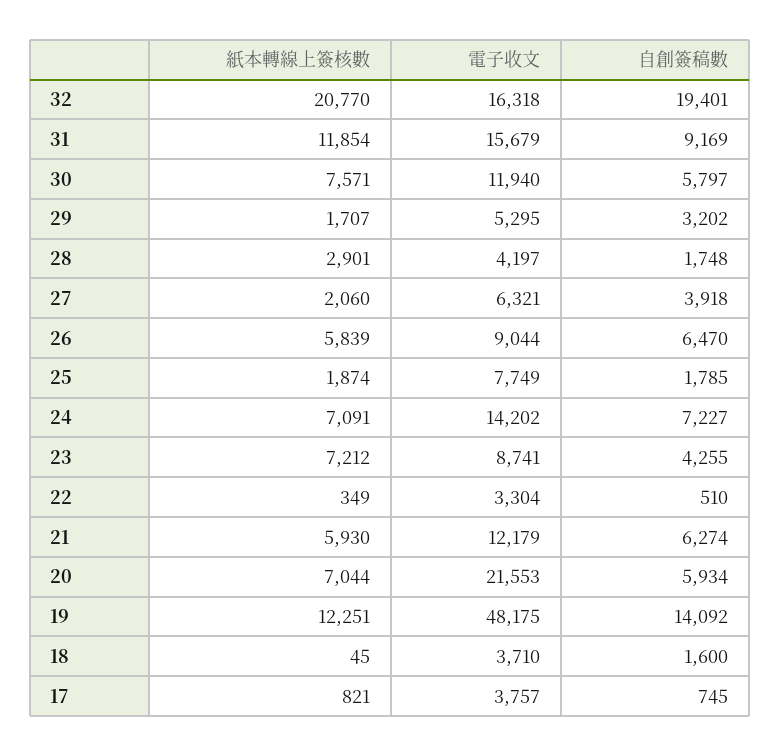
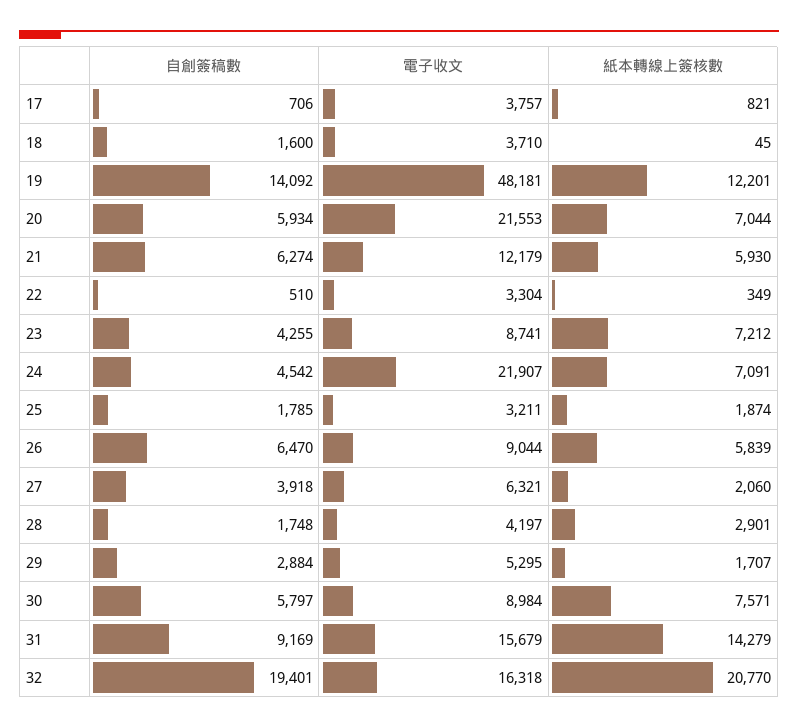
  {
    "紙本轉線上簽核數": {
      "32": 20770,
-     "31": 11854,
+     "31": 14279,
      "30": 7571,
      "29": 1707,
      "28": 2901,
      "27": 2060,
      "26": 5839,
      "25": 1874,
      "24": 7091,
      "23": 7212,
      "22": 349,
      "21": 5930,
      "20": 7044,
-     "19": 12251,
+     "19": 12201,
      "18": 45,
      "17": 821
    },
    "電子收文": {
      "32": 16318,
      "31": 15679,
-     "30": 11940,
+     "30": 8984,
      "29": 5295,
      "28": 4197,
      "27": 6321,
      "26": 9044,
-     "25": 7749,
+     "25": 3211,
-     "24": 14202,
+     "24": 21907,
      "23": 8741,
      "22": 3304,
      "21": 12179,
      "20": 21553,
-     "19": 48175,
+     "19": 48181,
      "18": 3710,
      "17": 3757
    },
    "自創簽稿數": {
      "32": 19401,
      "31": 9169,
      "30": 5797,
-     "29": 3202,
+     "29": 2884,
      "28": 1748,
      "27": 3918,
      "26": 6470,
      "25": 1785,
-     "24": 7227,
+     "24": 4542,
      "23": 4255,
      "22": 510,
      "21": 6274,
      "20": 5934,
      "19": 14092,
      "18": 1600,
-     "17": 745
+     "17": 706
    }
  }

